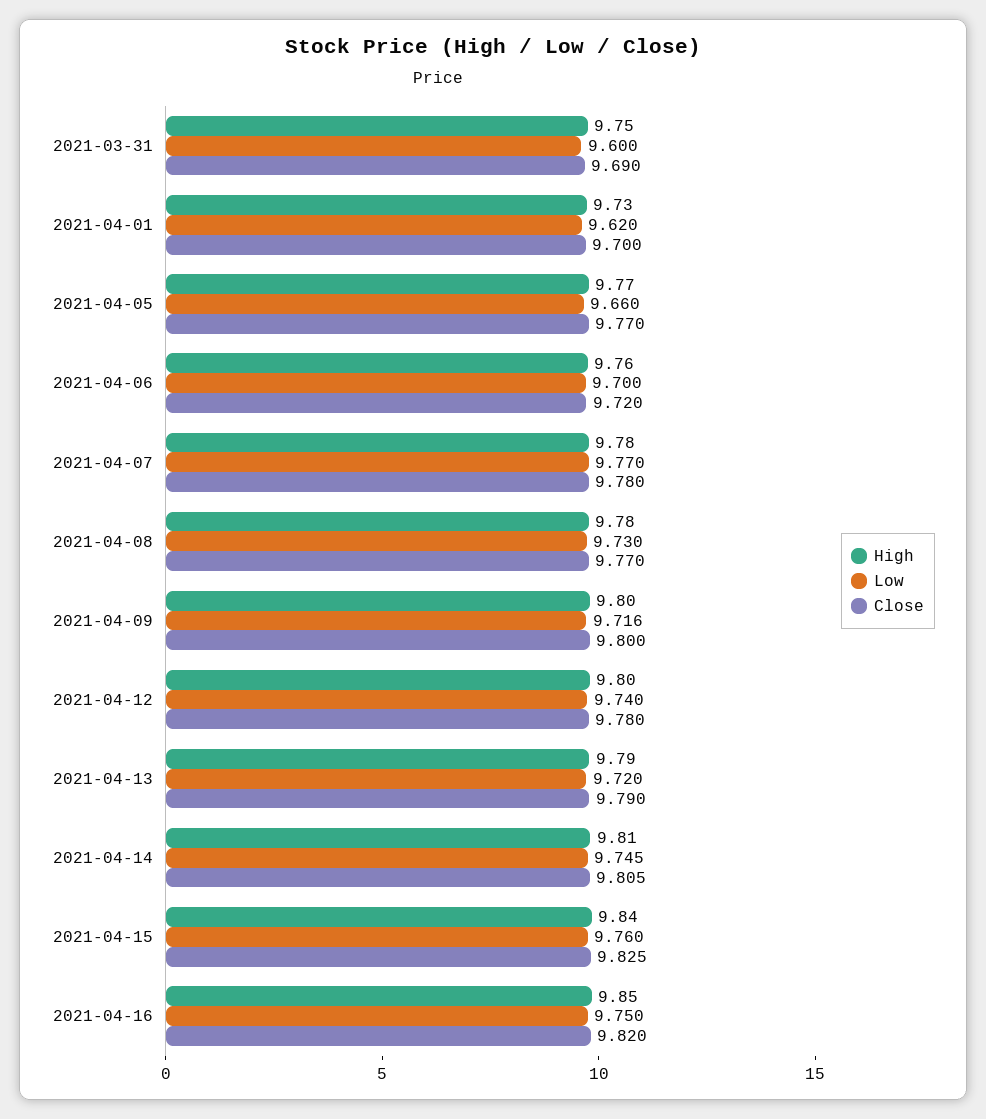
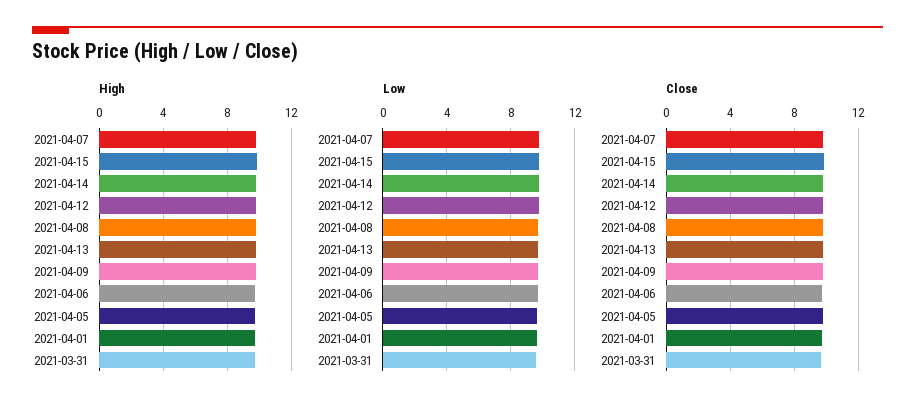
  {
    "High": {
      "2021-03-31": 9.75,
      "2021-04-01": 9.73,
      "2021-04-05": 9.77,
      "2021-04-06": 9.76,
      "2021-04-07": 9.78,
      "2021-04-08": 9.78,
      "2021-04-09": 9.8,
      "2021-04-12": 9.8,
      "2021-04-13": 9.79,
      "2021-04-14": 9.81,
-     "2021-04-15": 9.84,
+     "2021-04-15": 9.84
-     "2021-04-16": 9.85
    },
    "Low": {
      "2021-03-31": 9.6,
      "2021-04-01": 9.62,
      "2021-04-05": 9.66,
      "2021-04-06": 9.7,
      "2021-04-07": 9.77,
      "2021-04-08": 9.73,
      "2021-04-09": 9.716,
      "2021-04-12": 9.74,
      "2021-04-13": 9.72,
      "2021-04-14": 9.745,
-     "2021-04-15": 9.76,
+     "2021-04-15": 9.76
-     "2021-04-16": 9.75
    },
    "Close": {
      "2021-03-31": 9.69,
      "2021-04-01": 9.7,
      "2021-04-05": 9.77,
      "2021-04-06": 9.72,
      "2021-04-07": 9.78,
      "2021-04-08": 9.77,
      "2021-04-09": 9.8,
      "2021-04-12": 9.78,
      "2021-04-13": 9.79,
      "2021-04-14": 9.805,
-     "2021-04-15": 9.825,
+     "2021-04-15": 9.825
-     "2021-04-16": 9.82
    }
  }

